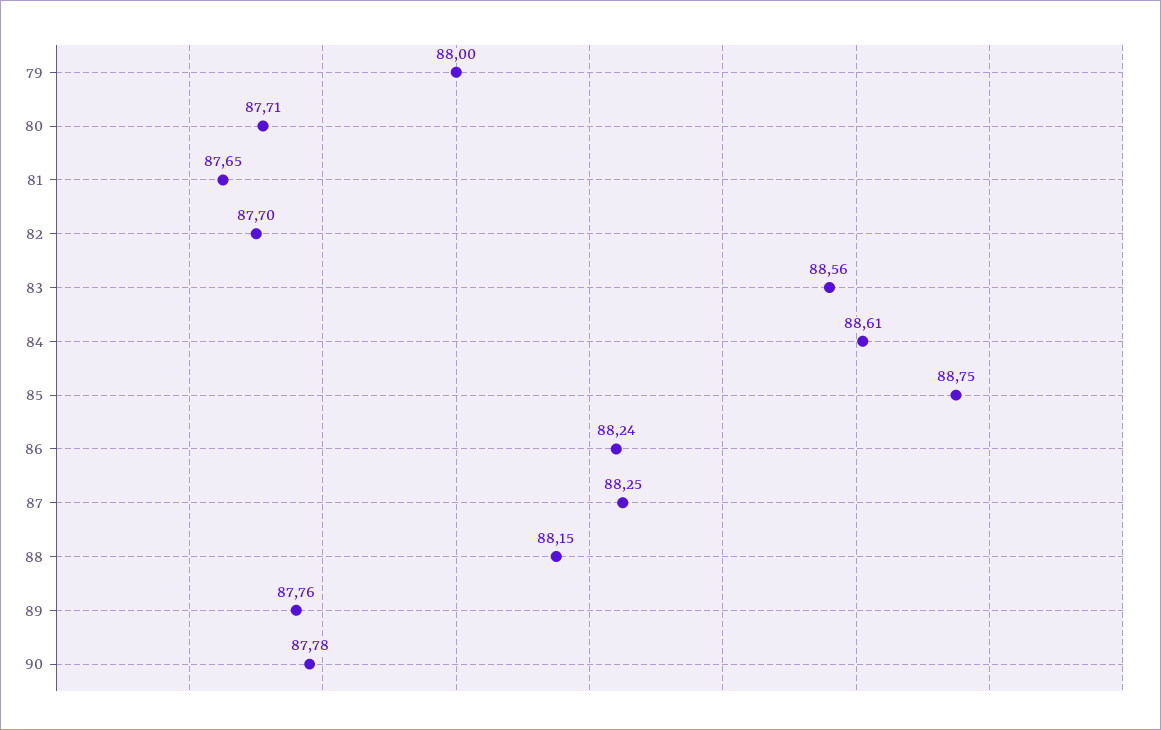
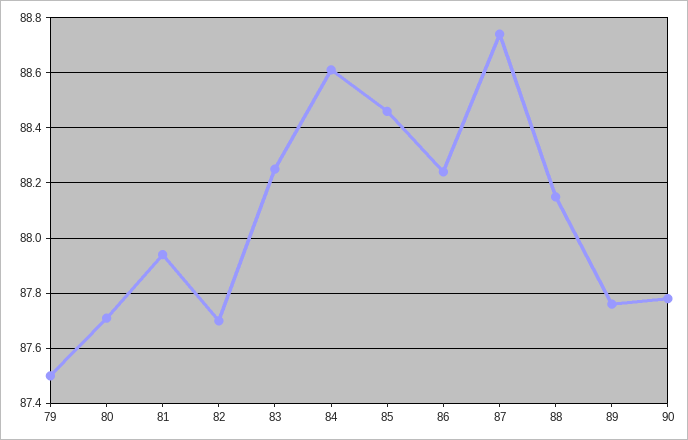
  {
-   "79": 88,
+   "79": 87.5,
    "80": 87.71,
-   "81": 87.65,
+   "81": 87.95,
    "82": 87.7,
-   "83": 88.56,
+   "83": 88.25,
    "84": 88.61,
-   "85": 88.75,
+   "85": 88.45,
    "86": 88.24,
-   "87": 88.25,
+   "87": 88.75,
    "88": 88.15,
    "89": 87.76,
    "90": 87.78
  }

